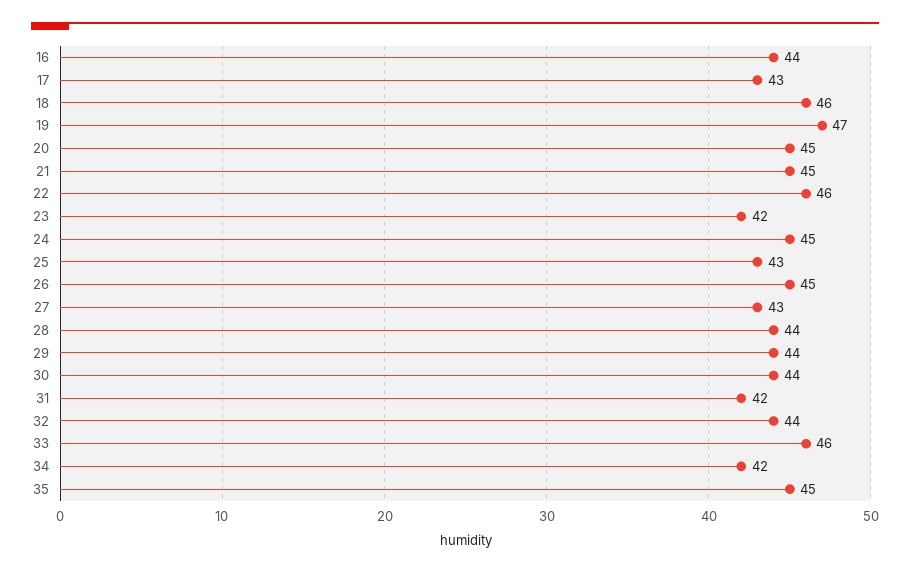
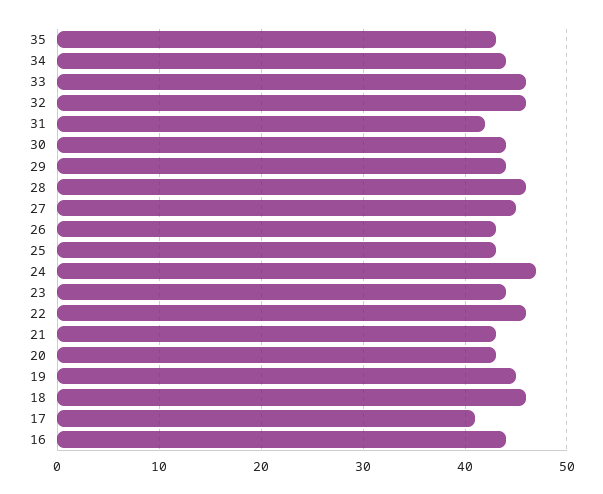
  {
    "16": 44,
-   "17": 43,
+   "17": 41,
    "18": 46,
-   "19": 47,
+   "19": 45,
-   "20": 45,
+   "20": 43,
-   "21": 45,
+   "21": 43,
    "22": 46,
-   "23": 42,
+   "23": 44,
-   "24": 45,
+   "24": 47,
    "25": 43,
-   "26": 45,
+   "26": 43,
-   "27": 43,
+   "27": 45,
-   "28": 44,
+   "28": 46,
    "29": 44,
    "30": 44,
    "31": 42,
-   "32": 44,
+   "32": 46,
    "33": 46,
-   "34": 42,
+   "34": 44,
-   "35": 45
+   "35": 43
  }

